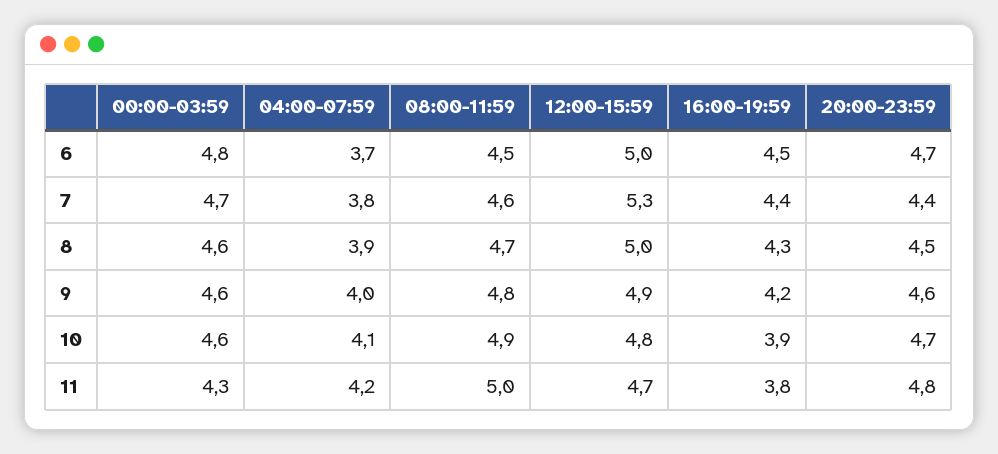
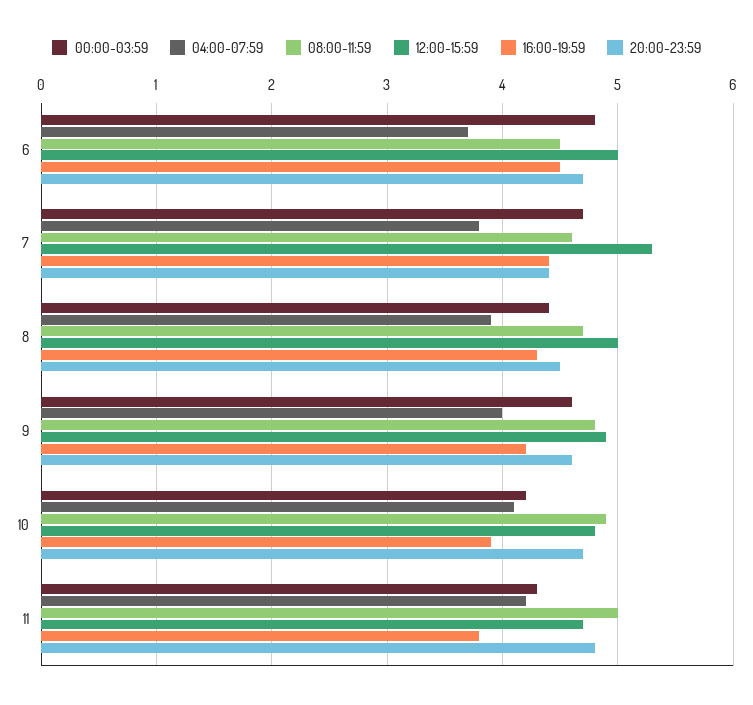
  {
    "00:00-03:59": {
      "6": 4.8,
      "7": 4.7,
-     "8": 4.6,
+     "8": 4.4,
      "9": 4.6,
-     "10": 4.6,
+     "10": 4.2,
      "11": 4.3
    },
    "04:00-07:59": {
      "6": 3.7,
      "7": 3.8,
      "8": 3.9,
      "9": 4,
      "10": 4.1,
      "11": 4.2
    },
    "08:00-11:59": {
      "6": 4.5,
      "7": 4.6,
      "8": 4.7,
      "9": 4.8,
      "10": 4.9,
      "11": 5
    },
    "12:00-15:59": {
      "6": 5,
      "7": 5.3,
      "8": 5,
      "9": 4.9,
      "10": 4.8,
      "11": 4.7
    },
    "16:00-19:59": {
      "6": 4.5,
      "7": 4.4,
      "8": 4.3,
      "9": 4.2,
      "10": 3.9,
      "11": 3.8
    },
    "20:00-23:59": {
      "6": 4.7,
      "7": 4.4,
      "8": 4.5,
      "9": 4.6,
      "10": 4.7,
      "11": 4.8
    }
  }

